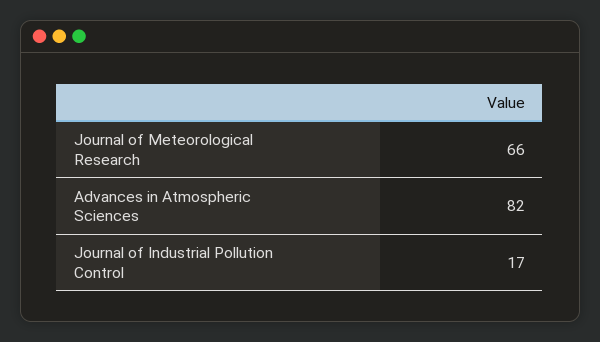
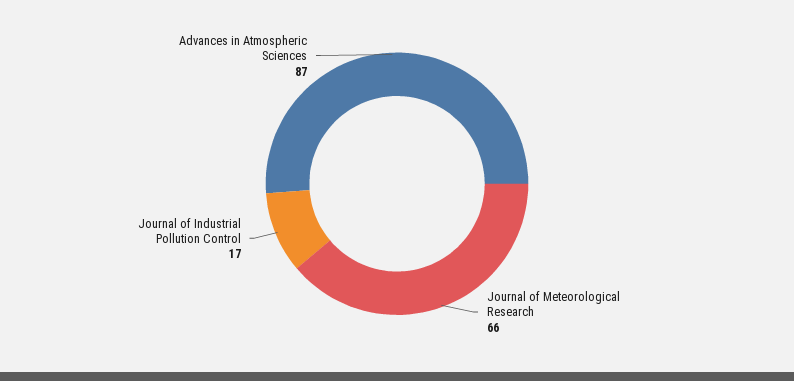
  {
    "Journal of Meteorological Research": 66,
-   "Advances in Atmospheric Sciences": 82,
+   "Advances in Atmospheric Sciences": 87,
    "Journal of Industrial Pollution Control": 17
  }

